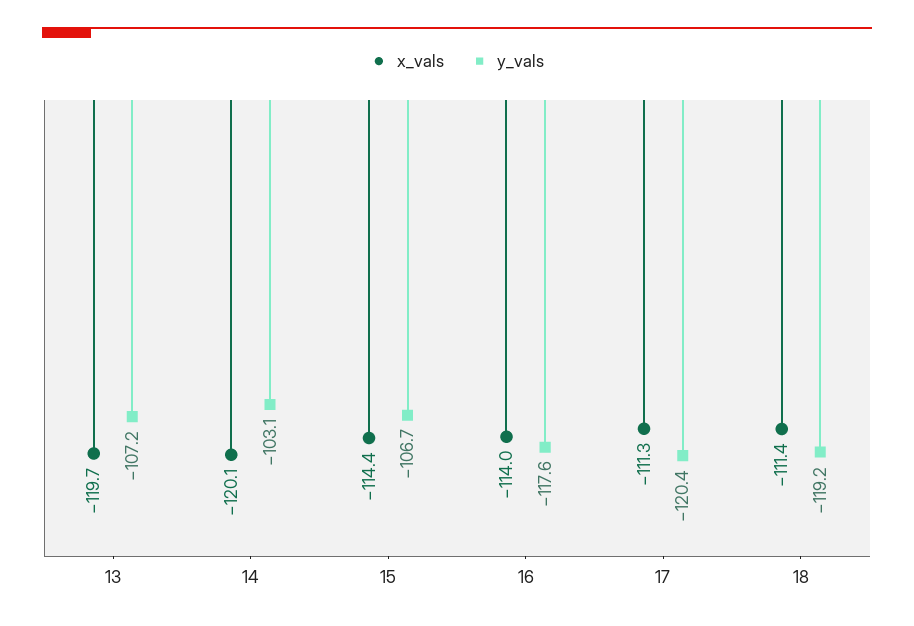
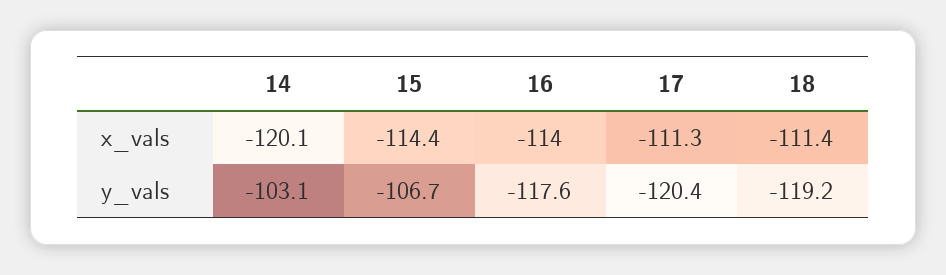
  {
    "x_vals": {
-     "13": -119.7,
      "14": -120.1,
      "15": -114.4,
      "16": -114,
      "17": -111.3,
      "18": -111.4
    },
    "y_vals": {
-     "13": -107.2,
      "14": -103.1,
      "15": -106.7,
      "16": -117.6,
      "17": -120.4,
      "18": -119.2
    }
  }

